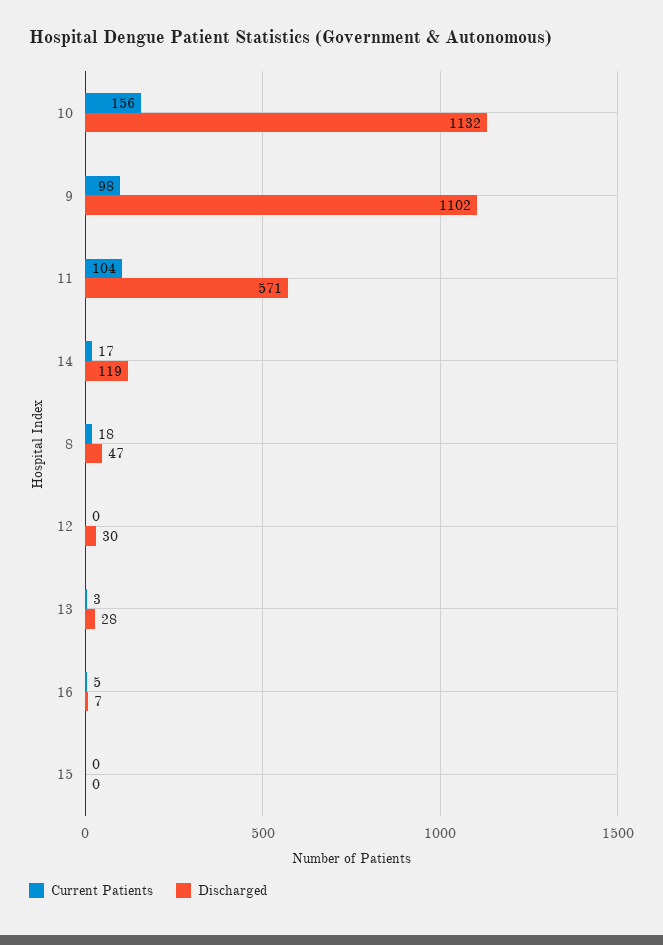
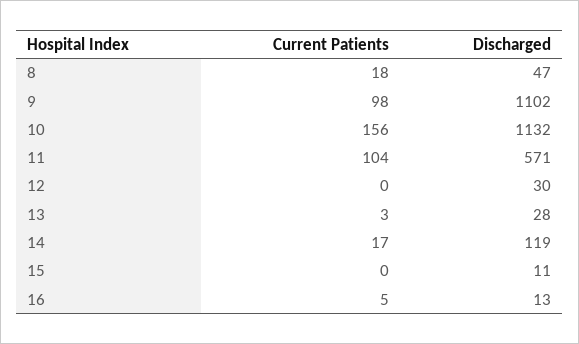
  {
    "Current Patients": {
      "10": 156,
      "9": 98,
      "11": 104,
      "14": 17,
      "8": 18,
      "12": 0,
      "13": 3,
      "16": 5,
      "15": 0
    },
    "Discharged": {
      "10": 1132,
      "9": 1102,
      "11": 571,
      "14": 119,
      "8": 47,
      "12": 30,
      "13": 28,
-     "16": 7,
+     "16": 13,
-     "15": 0
+     "15": 11
    }
  }

